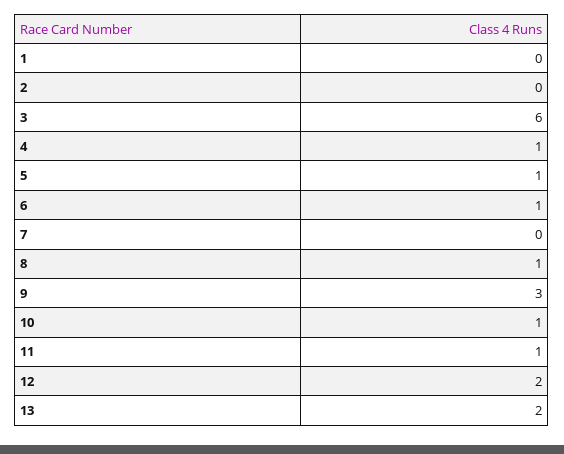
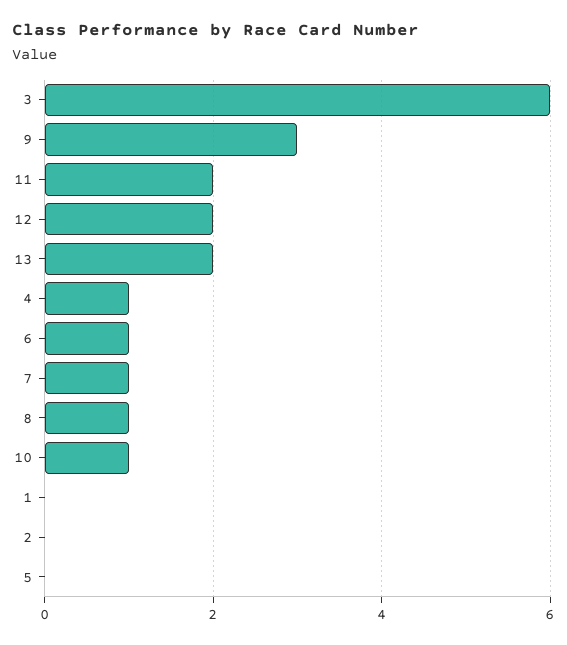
  {
    "1": 0,
    "2": 0,
    "3": 6,
    "4": 1,
-   "5": 1,
+   "5": 0,
    "6": 1,
-   "7": 0,
+   "7": 1,
    "8": 1,
    "9": 3,
    "10": 1,
-   "11": 1,
+   "11": 2,
    "12": 2,
    "13": 2
  }

